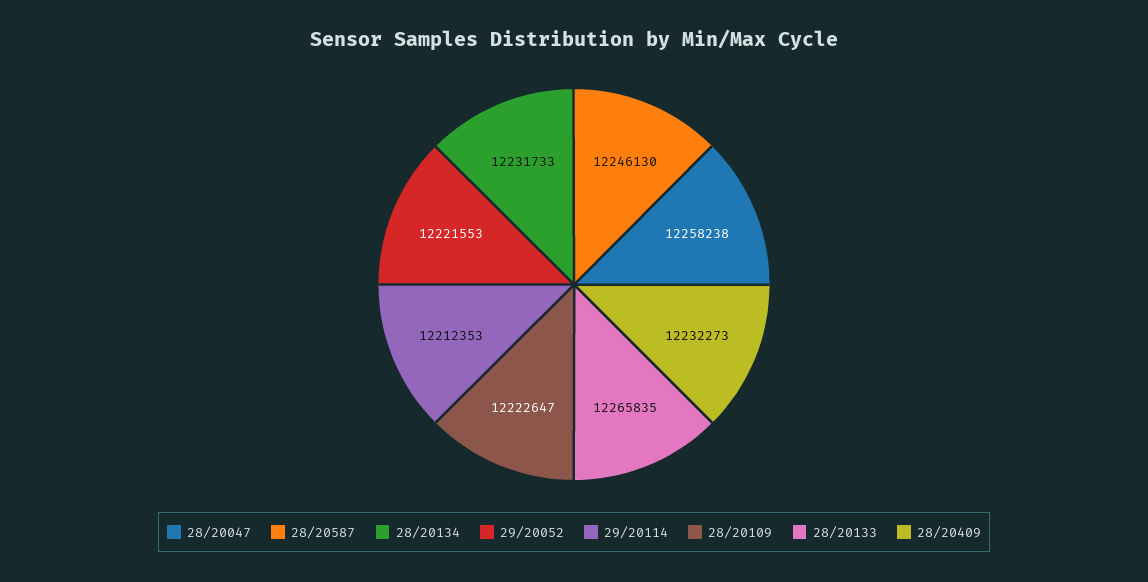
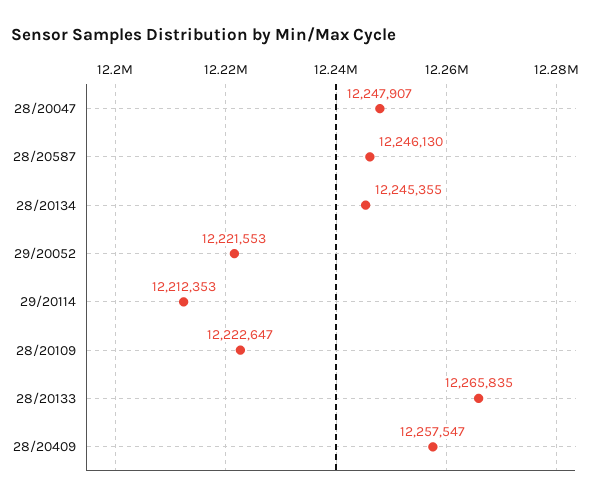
  {
-   "28/20047": 12258238,
+   "28/20047": 12247907,
    "28/20587": 12246130,
-   "28/20134": 12231733,
+   "28/20134": 12245355,
    "29/20052": 12221553,
    "29/20114": 12212353,
    "28/20109": 12222647,
    "28/20133": 12265835,
-   "28/20409": 12232273
+   "28/20409": 12257547
  }

